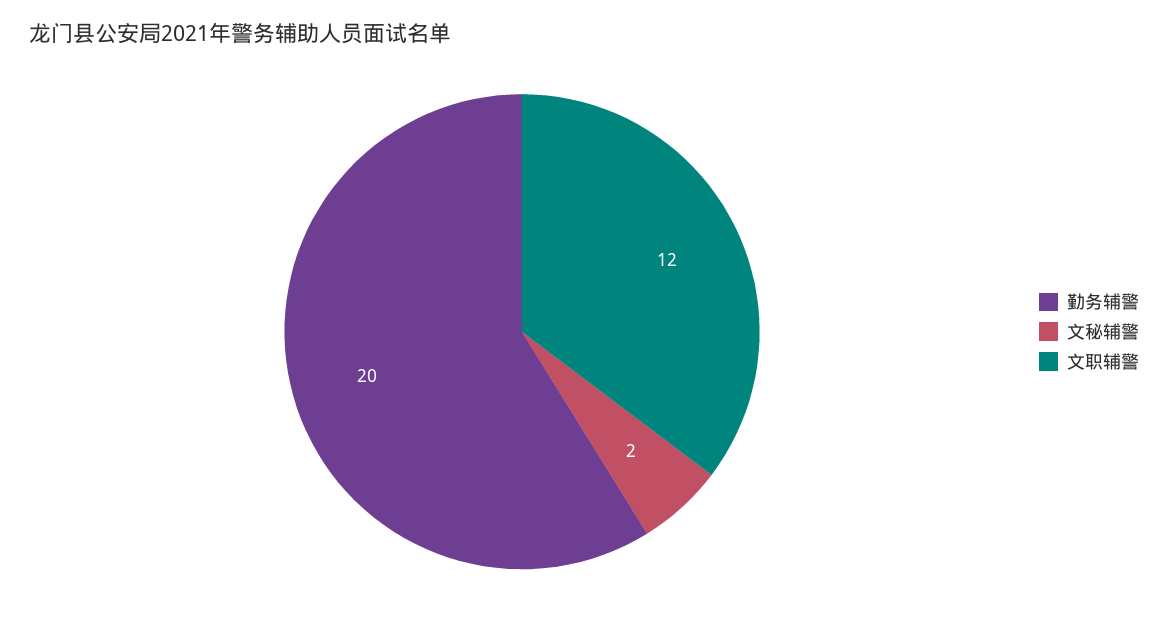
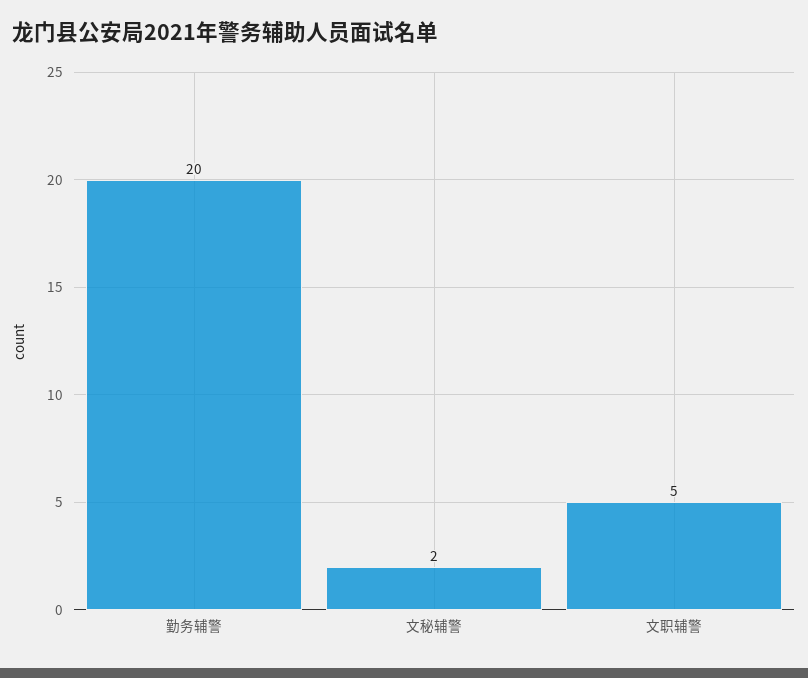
  {
    "勤务辅警": 20,
    "文秘辅警": 2,
-   "文职辅警": 12
+   "文职辅警": 5
  }

